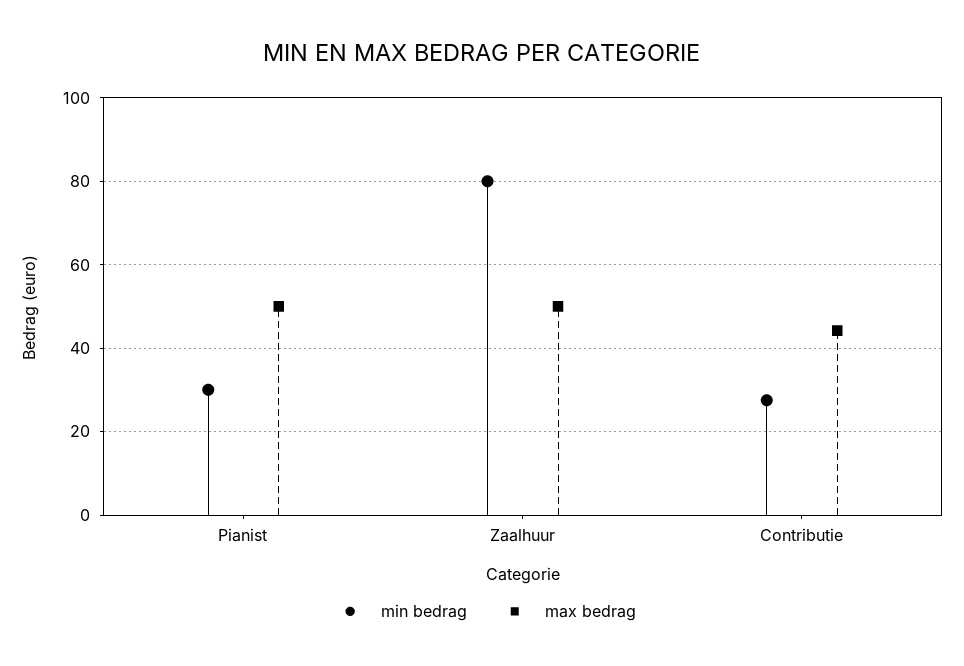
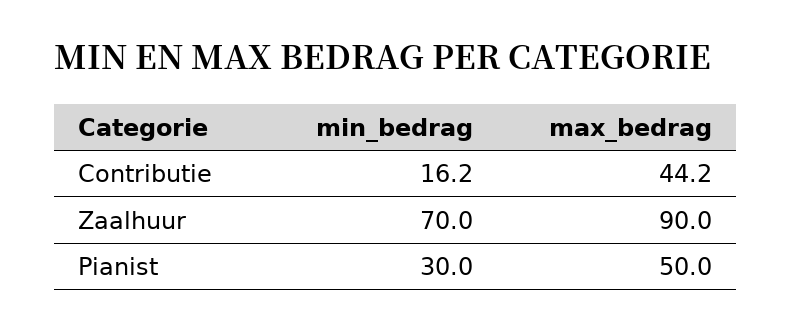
  {
    "min bedrag": {
      "Pianist": 30,
-     "Zaalhuur": 80,
+     "Zaalhuur": 70,
-     "Contributie": 28
+     "Contributie": 16.2
    },
    "max bedrag": {
      "Pianist": 50,
-     "Zaalhuur": 50,
+     "Zaalhuur": 90,
      "Contributie": 44.2
    }
  }

